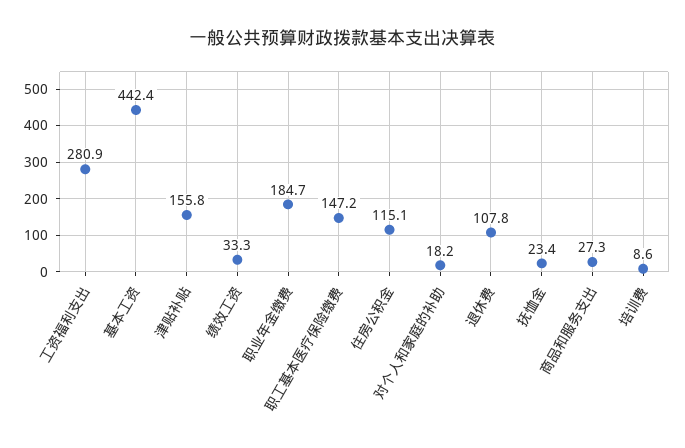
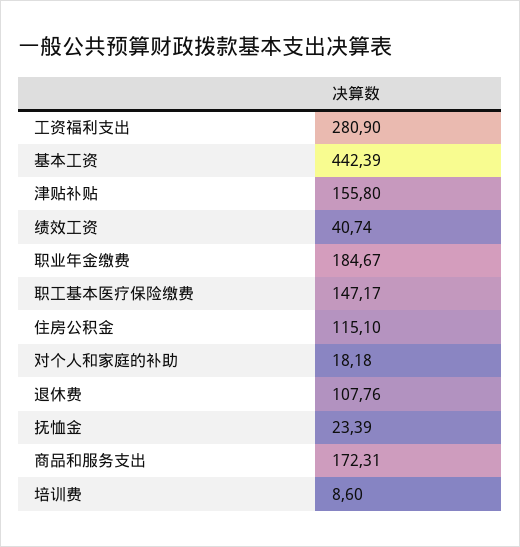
  {
    "工资福利支出": 280.9,
    "基本工资": 442.39,
    "津贴补贴": 155.8,
-   "绩效工资": 33.3,
+   "绩效工资": 40.74,
    "职业年金缴费": 184.67,
    "职工基本医疗保险缴费": 147.17,
    "住房公积金": 115.1,
    "对个人和家庭的补助": 18.18,
    "退休费": 107.76,
    "抚恤金": 23.39,
-   "商品和服务支出": 27.3,
+   "商品和服务支出": 172.31,
    "培训费": 8.6
  }

